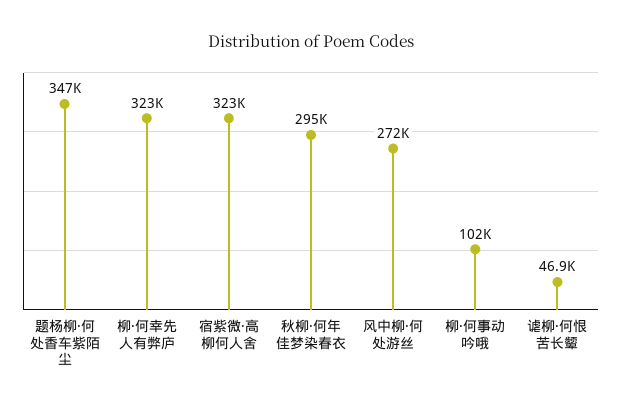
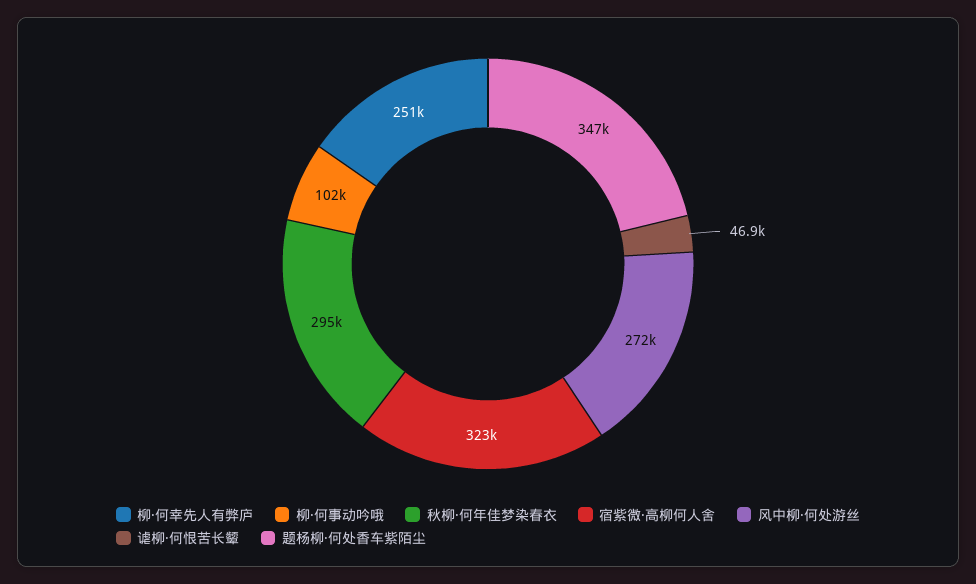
  {
    "题杨柳·何处香车紫陌尘": 347000,
-   "柳·何幸先人有弊庐": 323000,
+   "柳·何幸先人有弊庐": 251000,
    "宿紫微·高柳何人舍": 323000,
    "秋柳·何年佳梦染春衣": 295000,
    "风中柳·何处游丝": 272000,
    "柳·何事动吟哦": 102000,
    "谑柳·何恨苦长颦": 46900
  }

